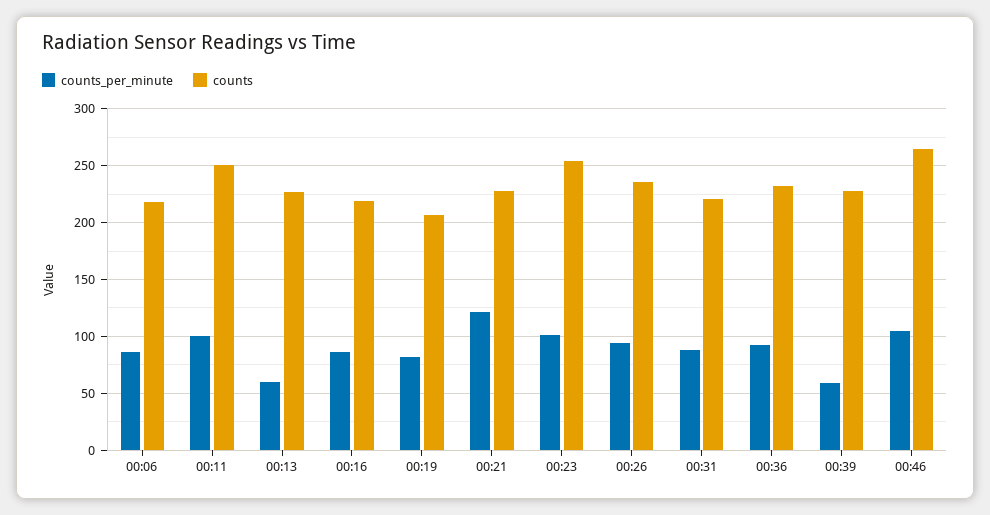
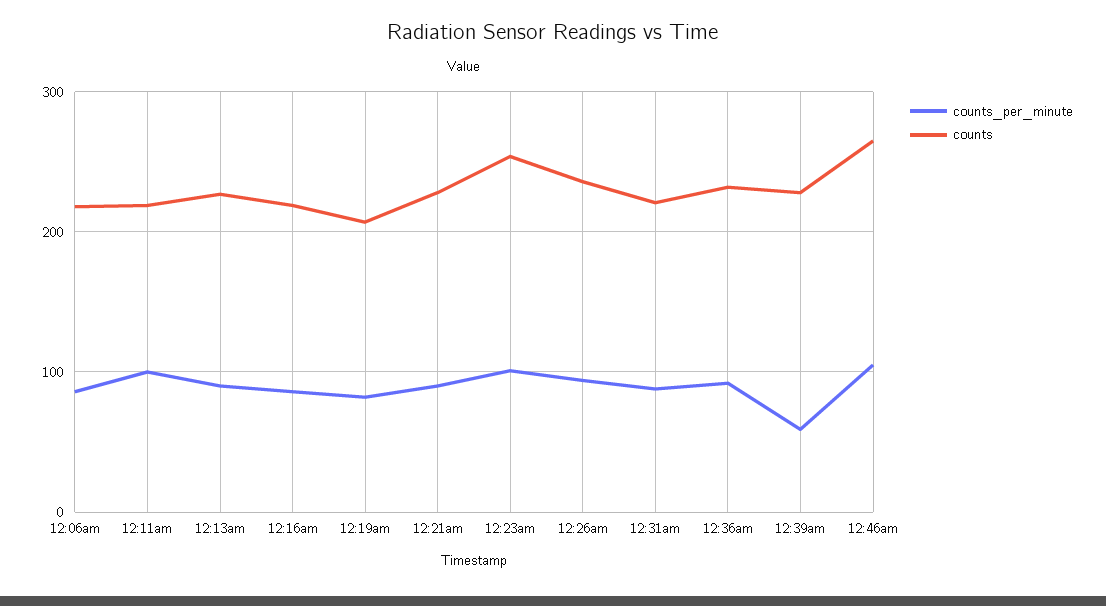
  {
    "counts_per_minute": {
      "00:06": 90,
      "00:11": 100,
-     "00:13": 60,
+     "00:13": 90,
      "00:16": 90,
      "00:19": 80,
-     "00:21": 120,
+     "00:21": 90,
      "00:23": 100,
      "00:26": 90,
      "00:31": 90,
      "00:36": 90,
      "00:39": 60,
      "00:46": 110
    },
    "counts": {
      "00:06": 220,
-     "00:11": 250,
+     "00:11": 220,
      "00:13": 230,
      "00:16": 220,
      "00:19": 210,
      "00:21": 230,
      "00:23": 250,
      "00:26": 240,
      "00:31": 220,
      "00:36": 230,
      "00:39": 230,
      "00:46": 270
    }
  }

